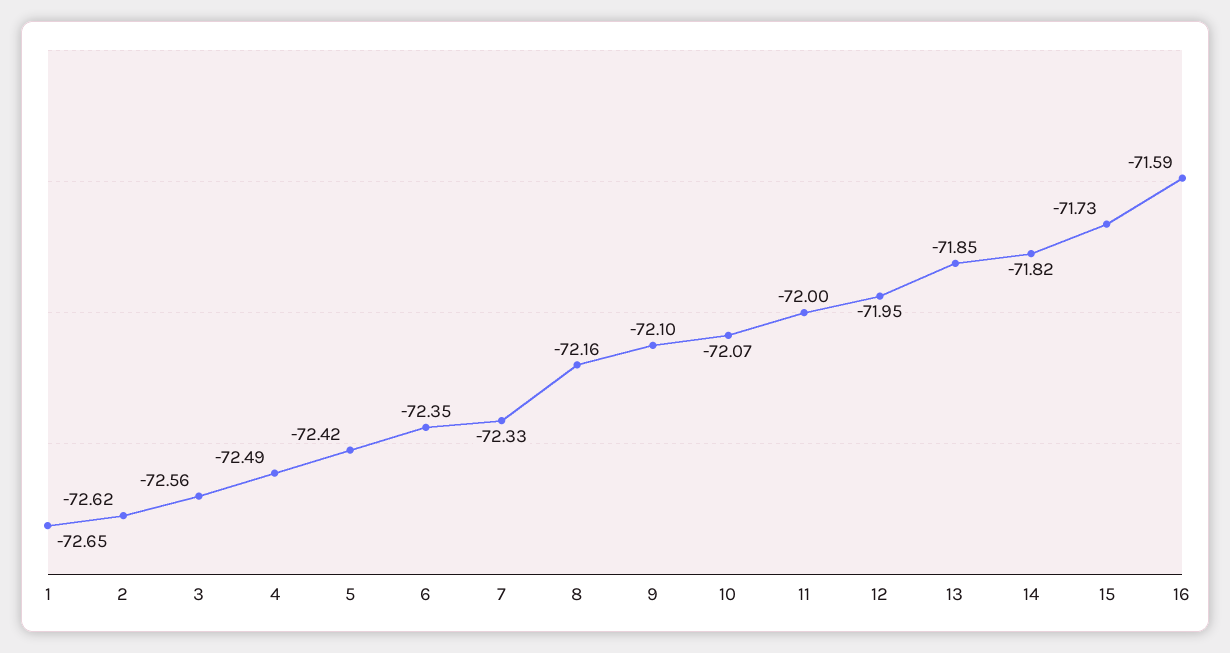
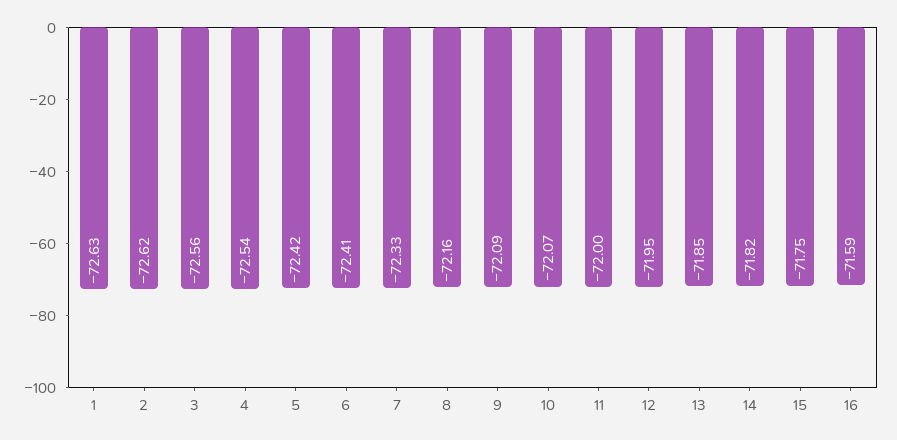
  {
-   "1": -72.65,
+   "1": -72.63,
    "2": -72.62,
    "3": -72.56,
-   "4": -72.49,
+   "4": -72.54,
    "5": -72.42,
-   "6": -72.35,
+   "6": -72.41,
    "7": -72.33,
    "8": -72.16,
-   "9": -72.1,
+   "9": -72.09,
    "10": -72.07,
    "11": -72,
    "12": -71.95,
    "13": -71.85,
    "14": -71.82,
-   "15": -71.73,
+   "15": -71.75,
    "16": -71.59
  }

